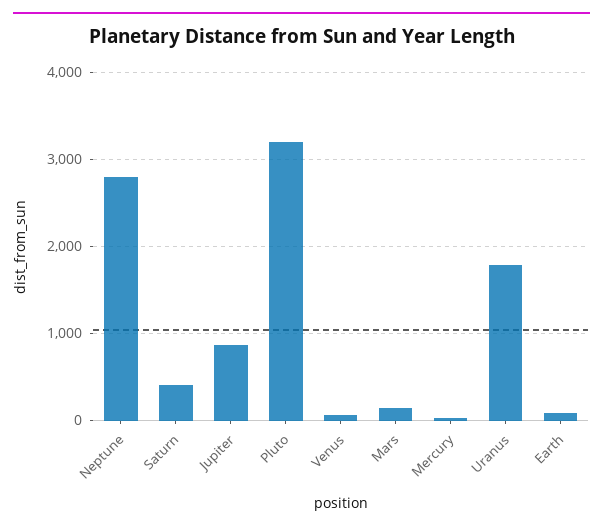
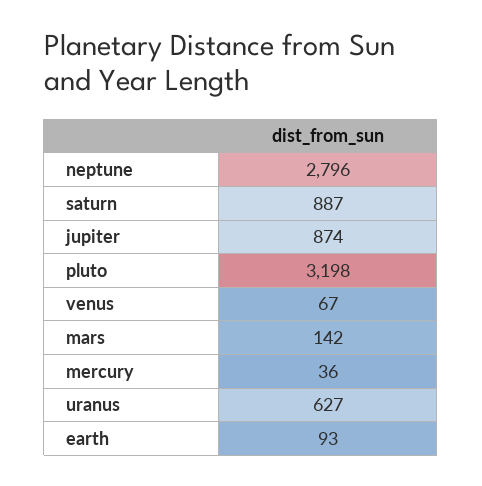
  {
    "Neptune": 2796,
-   "Saturn": 400,
+   "Saturn": 887,
    "Jupiter": 874,
    "Pluto": 3198,
    "Venus": 67,
    "Mars": 142,
    "Mercury": 36,
-   "Uranus": 1800,
+   "Uranus": 627,
    "Earth": 93
  }

